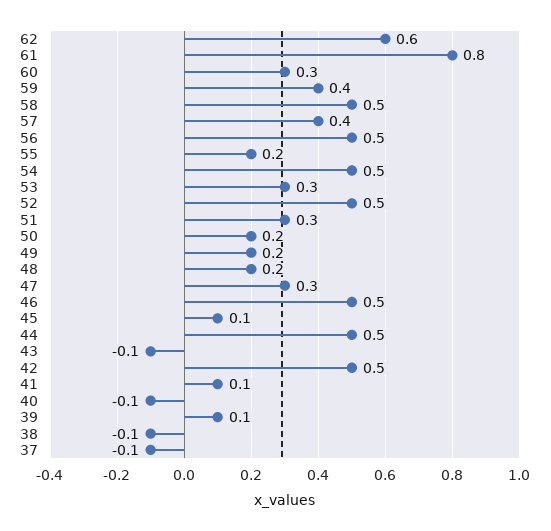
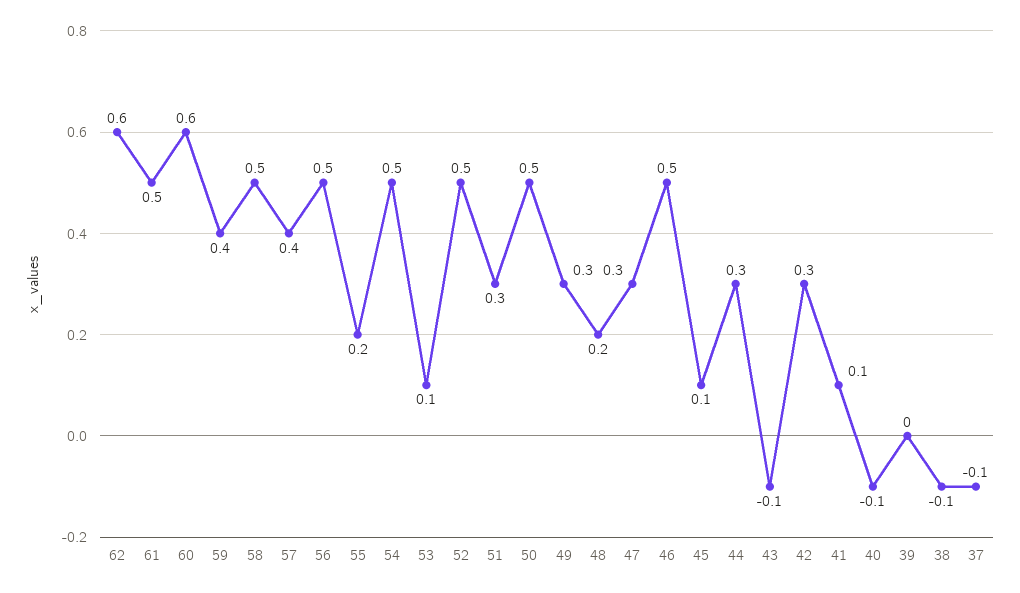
  {
    "62": 0.6,
-   "61": 0.8,
+   "61": 0.5,
-   "60": 0.3,
+   "60": 0.6,
    "59": 0.4,
    "58": 0.5,
    "57": 0.4,
    "56": 0.5,
    "55": 0.2,
    "54": 0.5,
-   "53": 0.3,
+   "53": 0.1,
    "52": 0.5,
    "51": 0.3,
-   "50": 0.2,
+   "50": 0.5,
-   "49": 0.2,
+   "49": 0.3,
    "48": 0.2,
    "47": 0.3,
    "46": 0.5,
    "45": 0.1,
-   "44": 0.5,
+   "44": 0.3,
    "43": -0.1,
-   "42": 0.5,
+   "42": 0.3,
    "41": 0.1,
    "40": -0.1,
-   "39": 0.1,
+   "39": 0,
    "38": -0.1,
    "37": -0.1
  }

